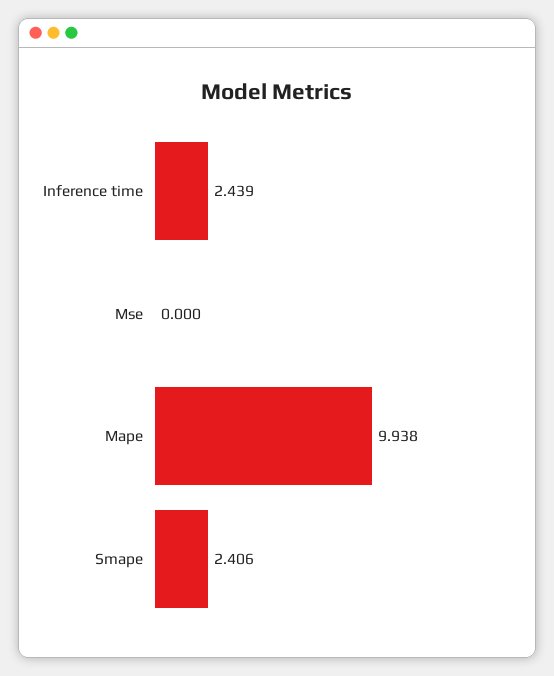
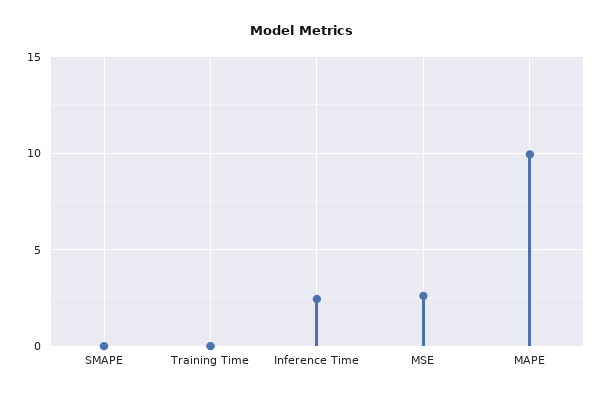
  {
    "Inference time": 2.439,
-   "Mse": 0,
+   "Mse": 2.5,
    "Mape": 9.938,
-   "Smape": 2.406
+   "Smape": 0,
+   "Training Time": 0
  }

